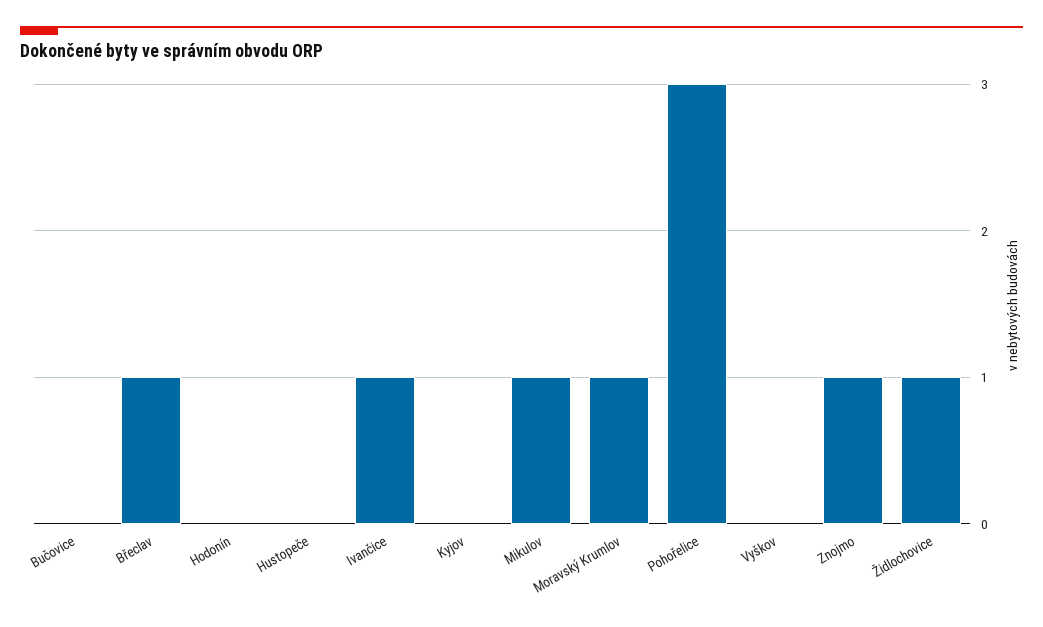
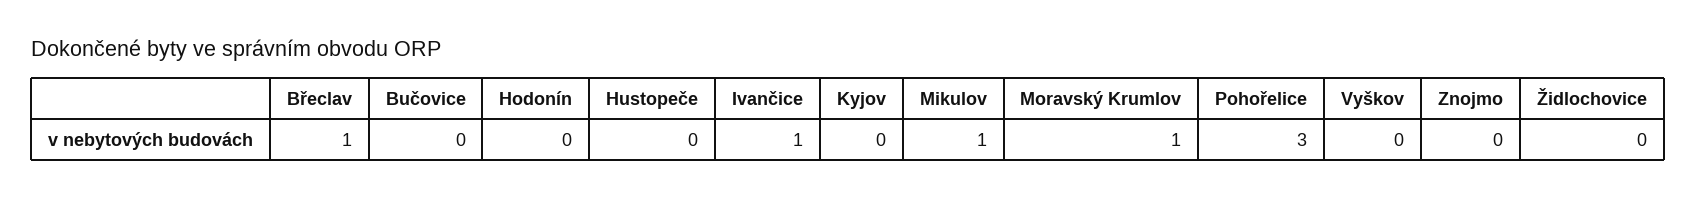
  {
    "Bučovice": 0,
    "Břeclav": 1,
    "Hodonín": 0,
    "Hustopeče": 0,
    "Ivančice": 1,
    "Kyjov": 0,
    "Mikulov": 1,
    "Moravský Krumlov": 1,
    "Pohořelice": 3,
    "Vyškov": 0,
-   "Znojmo": 1,
+   "Znojmo": 0,
-   "Židlochovice": 1
+   "Židlochovice": 0
  }

